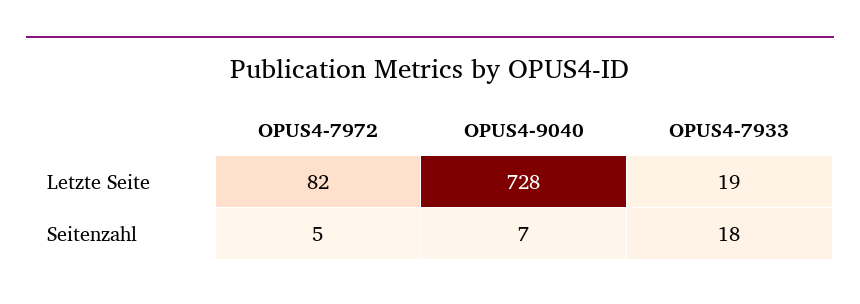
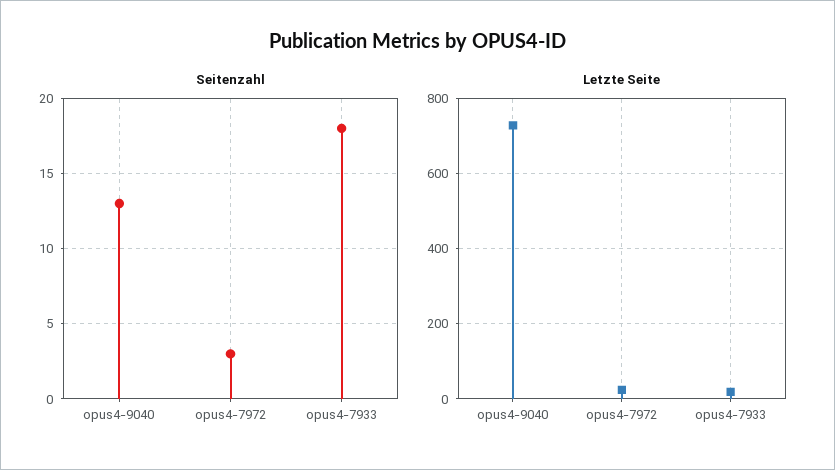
  {
    "Letzte Seite": {
-     "OPUS4-7972": 82,
+     "OPUS4-7972": 20,
      "OPUS4-9040": 728,
      "OPUS4-7933": 19
    },
    "Seitenzahl": {
-     "OPUS4-7972": 5,
+     "OPUS4-7972": 3,
-     "OPUS4-9040": 7,
+     "OPUS4-9040": 13,
      "OPUS4-7933": 18
    }
  }

